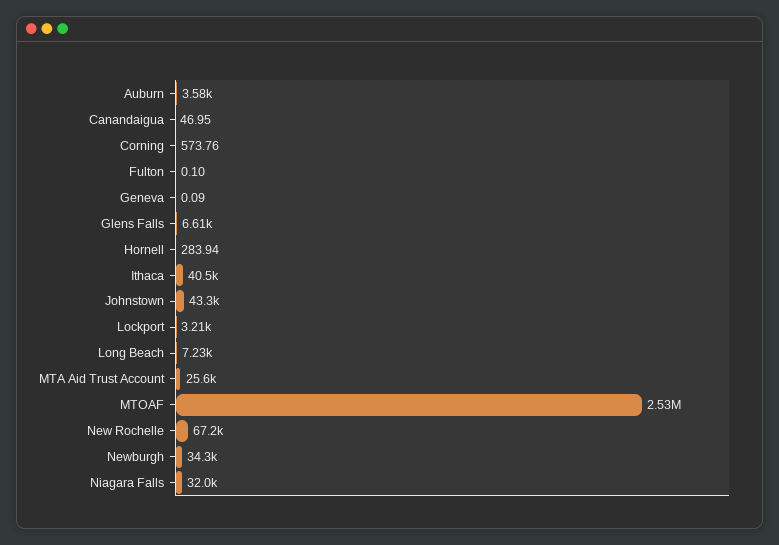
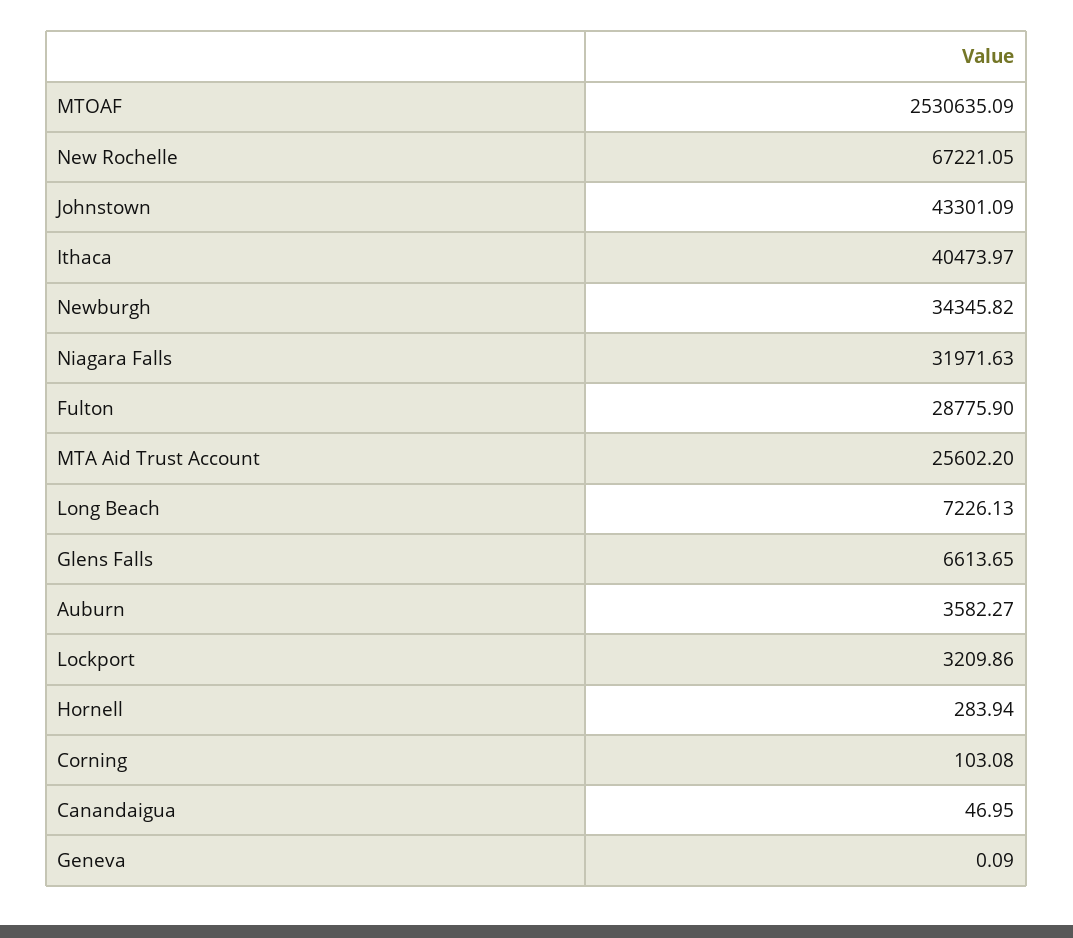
  {
    "Auburn": 3582.27,
    "Canandaigua": 46.95,
-   "Corning": 573.76,
+   "Corning": 103.08,
-   "Fulton": 0.1,
+   "Fulton": 28775.9,
    "Geneva": 0.09,
    "Glens Falls": 6613.65,
    "Hornell": 283.94,
    "Ithaca": 40473.97,
    "Johnstown": 43301.09,
    "Lockport": 3209.86,
    "Long Beach": 7226.13,
    "MTA Aid Trust Account": 25602.2,
    "MTOAF": 2530635.09,
    "New Rochelle": 67221.05,
    "Newburgh": 34345.82,
    "Niagara Falls": 31971.63
  }

